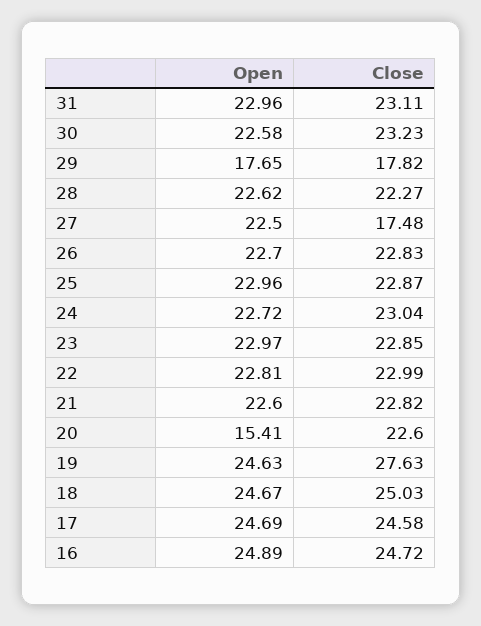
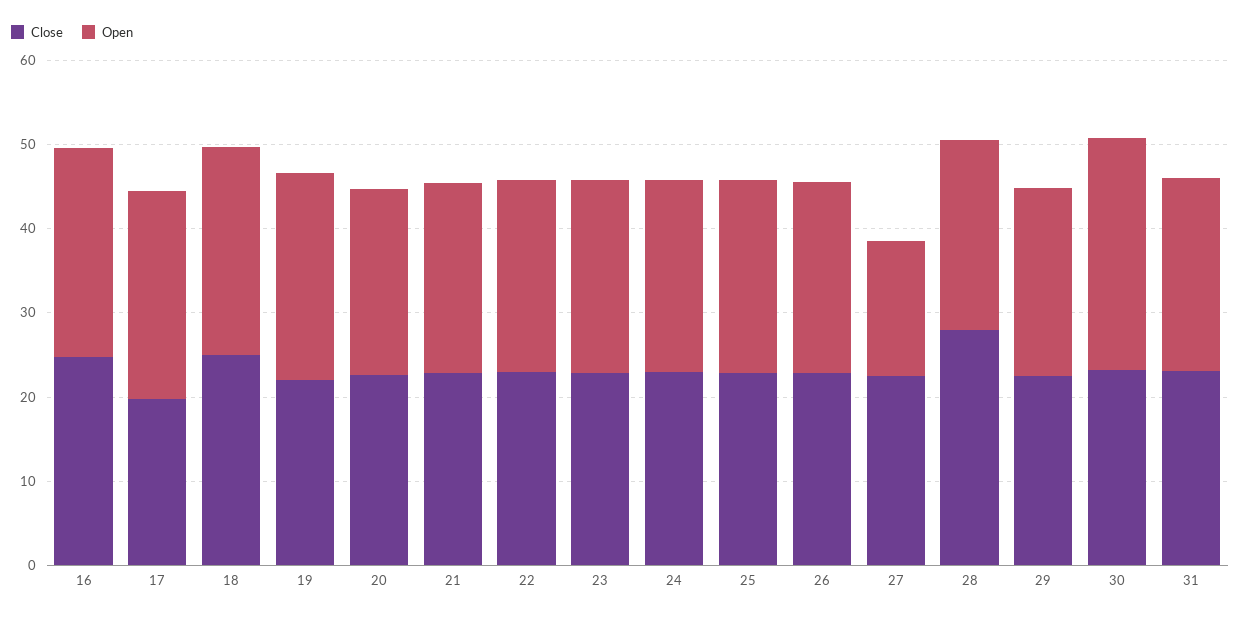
  {
    "Open": {
      "31": 22.96,
-     "30": 22.58,
+     "30": 28,
-     "29": 17.65,
+     "29": 22,
      "28": 22.62,
-     "27": 22.5,
+     "27": 16,
      "26": 22.7,
      "25": 22.96,
      "24": 22.72,
      "23": 22.97,
      "22": 22.81,
      "21": 22.6,
-     "20": 15.41,
+     "20": 22,
      "19": 24.63,
      "18": 24.67,
      "17": 24.69,
      "16": 24.89
    },
    "Close": {
      "31": 23.11,
      "30": 23.23,
-     "29": 17.82,
+     "29": 22,
-     "28": 22.27,
+     "28": 28,
-     "27": 17.48,
+     "27": 22,
      "26": 22.83,
      "25": 22.87,
      "24": 23.04,
      "23": 22.85,
      "22": 22.99,
      "21": 22.82,
      "20": 22.6,
-     "19": 27.63,
+     "19": 22,
      "18": 25.03,
-     "17": 24.58,
+     "17": 20,
      "16": 24.72
    }
  }

